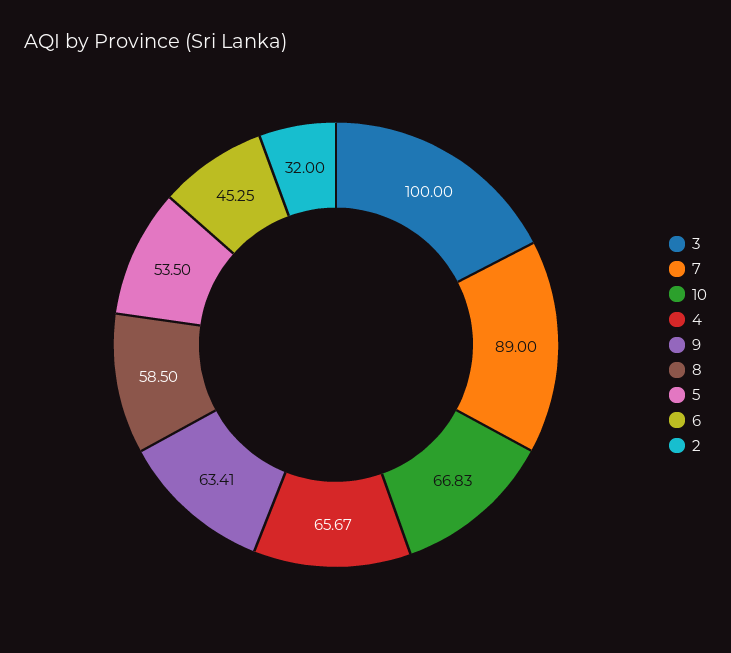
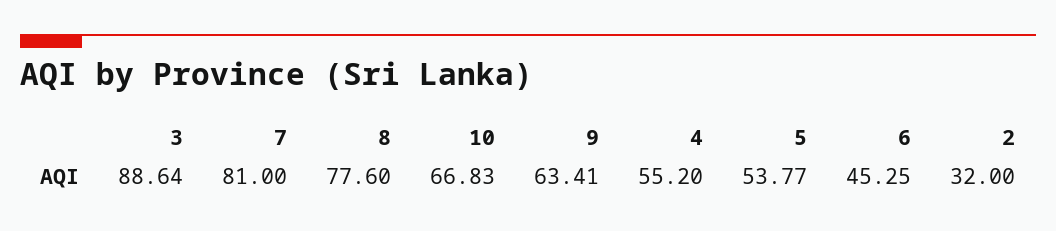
  {
-   "3": 100,
+   "3": 88.64,
-   "7": 89,
+   "7": 81,
    "10": 66.83,
-   "4": 65.67,
+   "4": 55.2,
    "9": 63.41,
-   "8": 58.5,
+   "8": 77.6,
-   "5": 53.5,
+   "5": 53.77,
    "6": 45.25,
    "2": 32
  }

